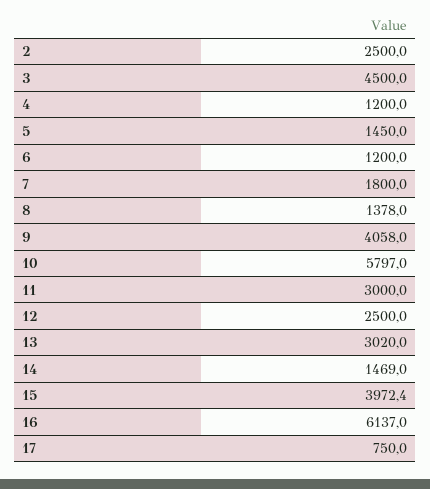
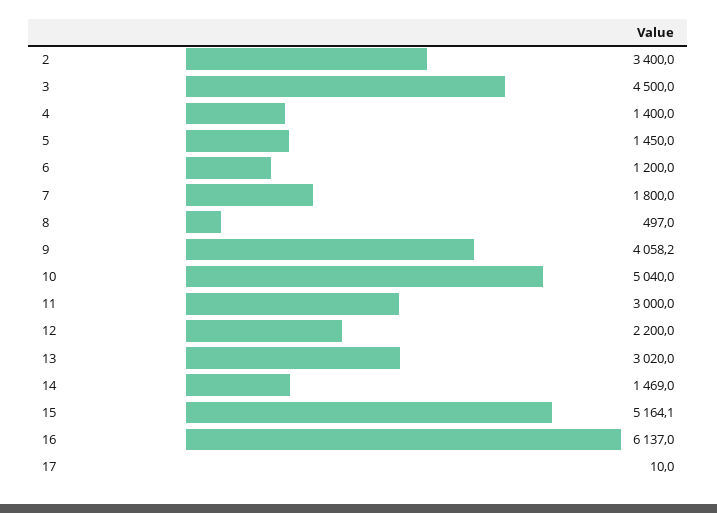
  {
-   "2": 2500,
+   "2": 3400,
    "3": 4500,
-   "4": 1200,
+   "4": 1400,
    "5": 1450,
    "6": 1200,
    "7": 1800,
-   "8": 1378,
+   "8": 497,
-   "9": 4058,
+   "9": 4058.2,
-   "10": 5797,
+   "10": 5040,
    "11": 3000,
-   "12": 2500,
+   "12": 2200,
    "13": 3020,
    "14": 1469,
-   "15": 3972.4,
+   "15": 5164.1,
    "16": 6137,
-   "17": 750
+   "17": 10
  }

